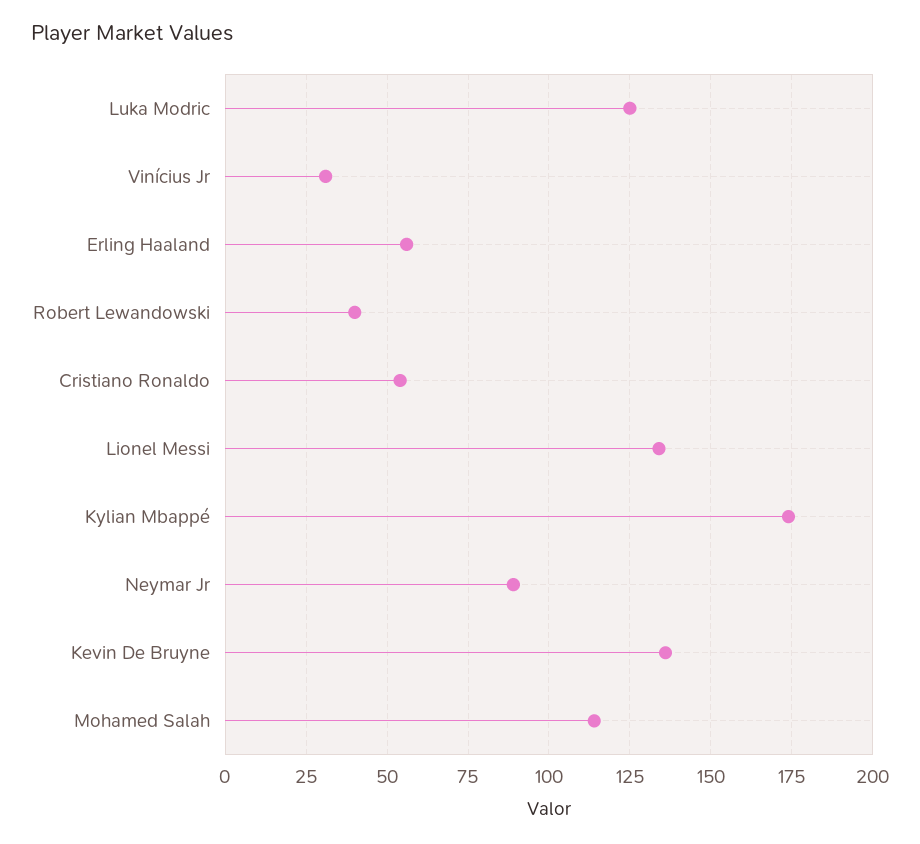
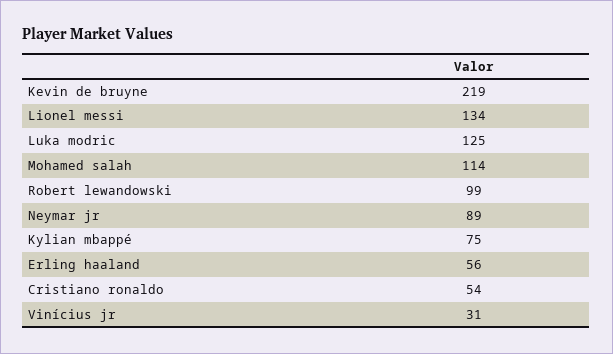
  {
    "Luka Modric": 125,
    "Vinícius Jr": 31,
    "Erling Haaland": 56,
-   "Robert Lewandowski": 40,
+   "Robert Lewandowski": 99,
    "Cristiano Ronaldo": 54,
    "Lionel Messi": 134,
-   "Kylian Mbappé": 175,
+   "Kylian Mbappé": 75,
    "Neymar Jr": 89,
-   "Kevin De Bruyne": 135,
+   "Kevin De Bruyne": 219,
    "Mohamed Salah": 114
  }

